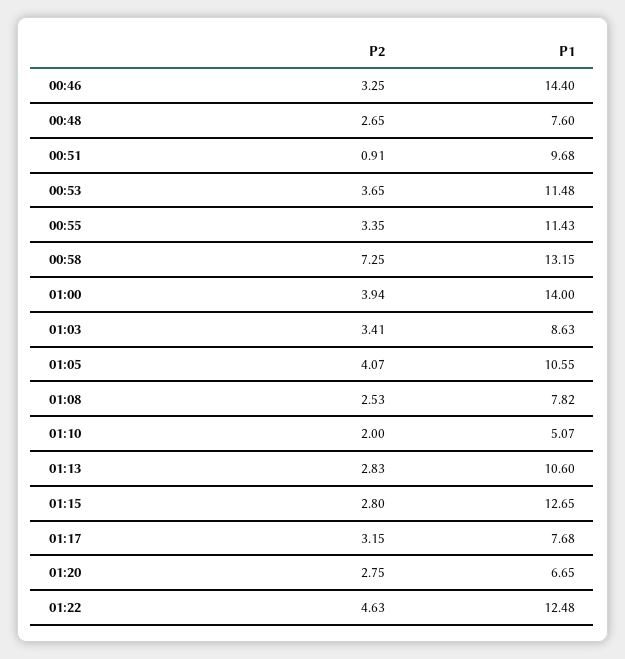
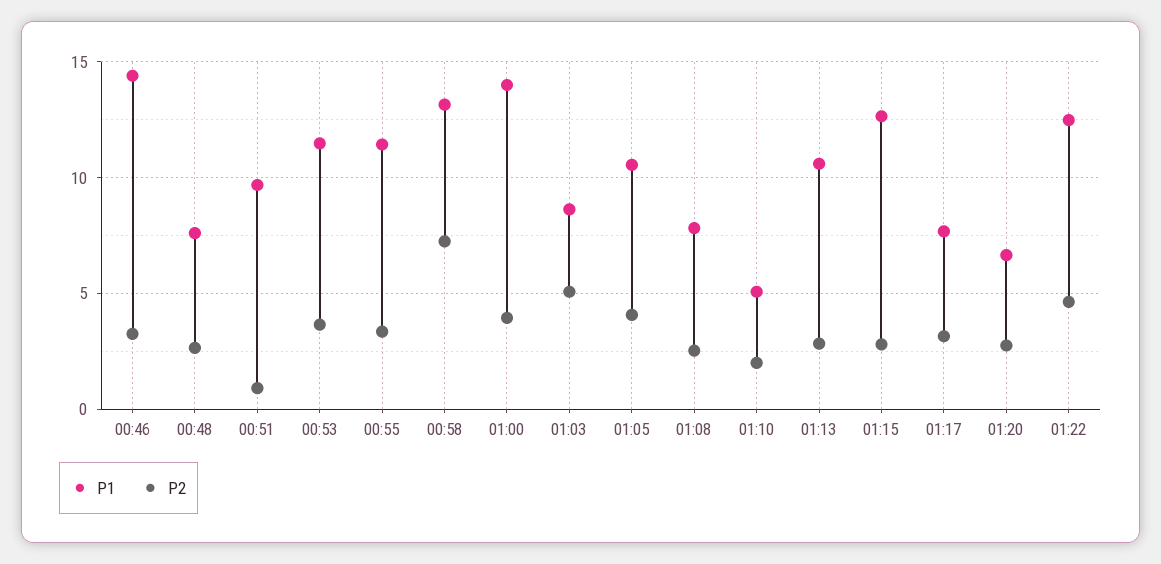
  {
    "P2": {
      "00:46": 3.25,
      "00:48": 2.65,
      "00:51": 0.91,
      "00:53": 3.65,
      "00:55": 3.35,
      "00:58": 7.25,
      "01:00": 3.94,
-     "01:03": 3.41,
+     "01:03": 5,
      "01:05": 4.07,
      "01:08": 2.53,
      "01:10": 2,
      "01:13": 2.83,
      "01:15": 2.8,
      "01:17": 3.15,
      "01:20": 2.75,
      "01:22": 4.63
    },
    "P1": {
      "00:46": 14.4,
      "00:48": 7.6,
      "00:51": 9.68,
      "00:53": 11.48,
      "00:55": 11.43,
      "00:58": 13.15,
      "01:00": 14,
      "01:03": 8.63,
      "01:05": 10.55,
      "01:08": 7.82,
      "01:10": 5.07,
      "01:13": 10.6,
      "01:15": 12.65,
      "01:17": 7.68,
      "01:20": 6.65,
      "01:22": 12.48
    }
  }

